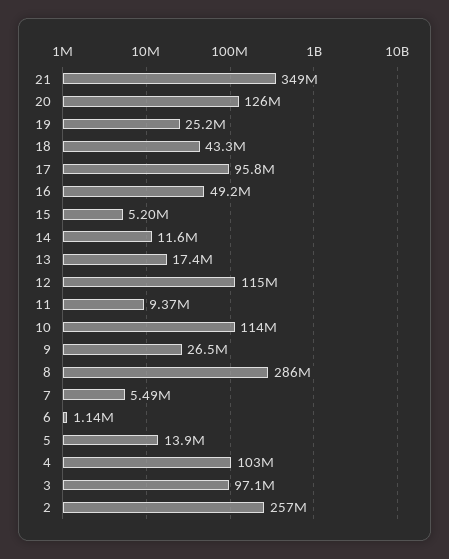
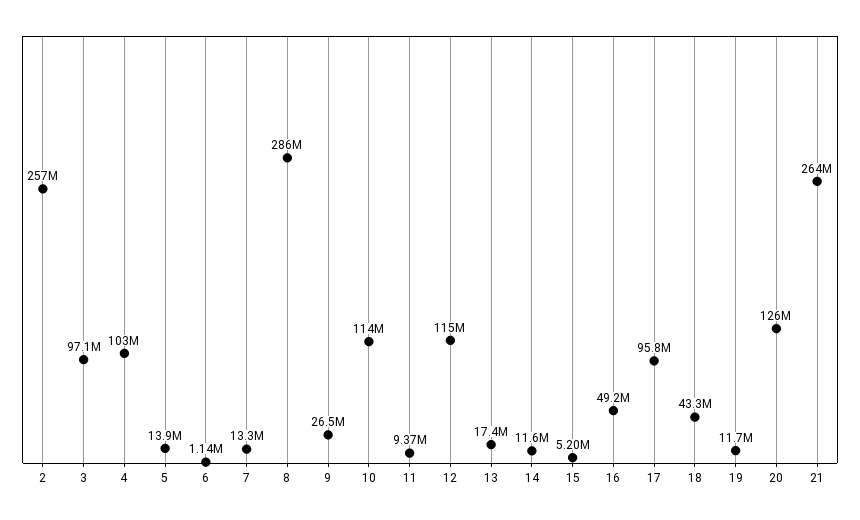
  {
-   "21": 349000000,
+   "21": 264000000,
    "20": 126000000,
-   "19": 25200000,
+   "19": 11700000,
    "18": 43300000,
    "17": 95800000,
    "16": 49200000,
    "15": 5200000,
    "14": 11600000,
    "13": 17400000,
    "12": 115000000,
    "11": 9370000,
    "10": 114000000,
    "9": 26500000,
    "8": 286000000,
-   "7": 5490000,
+   "7": 13300000,
    "6": 1140000,
    "5": 13900000,
    "4": 103000000,
    "3": 97100000,
    "2": 257000000
  }

